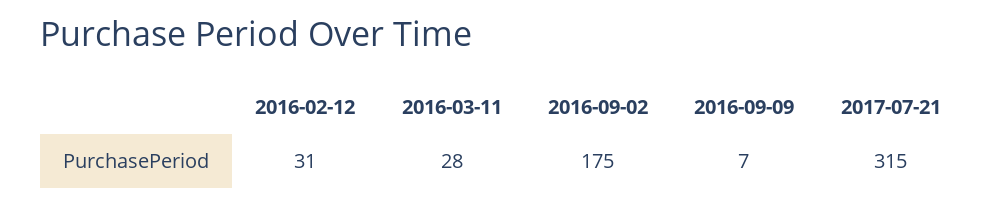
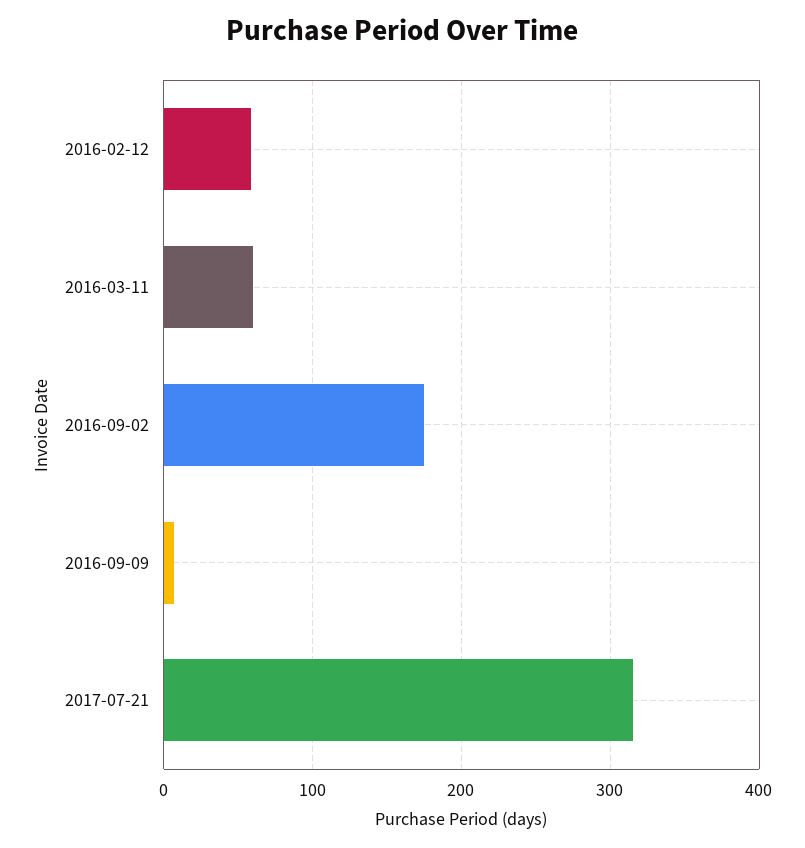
  {
-   "2016-02-12": 31,
+   "2016-02-12": 60,
-   "2016-03-11": 28,
+   "2016-03-11": 60,
    "2016-09-02": 175,
    "2016-09-09": 7,
    "2017-07-21": 315
  }

